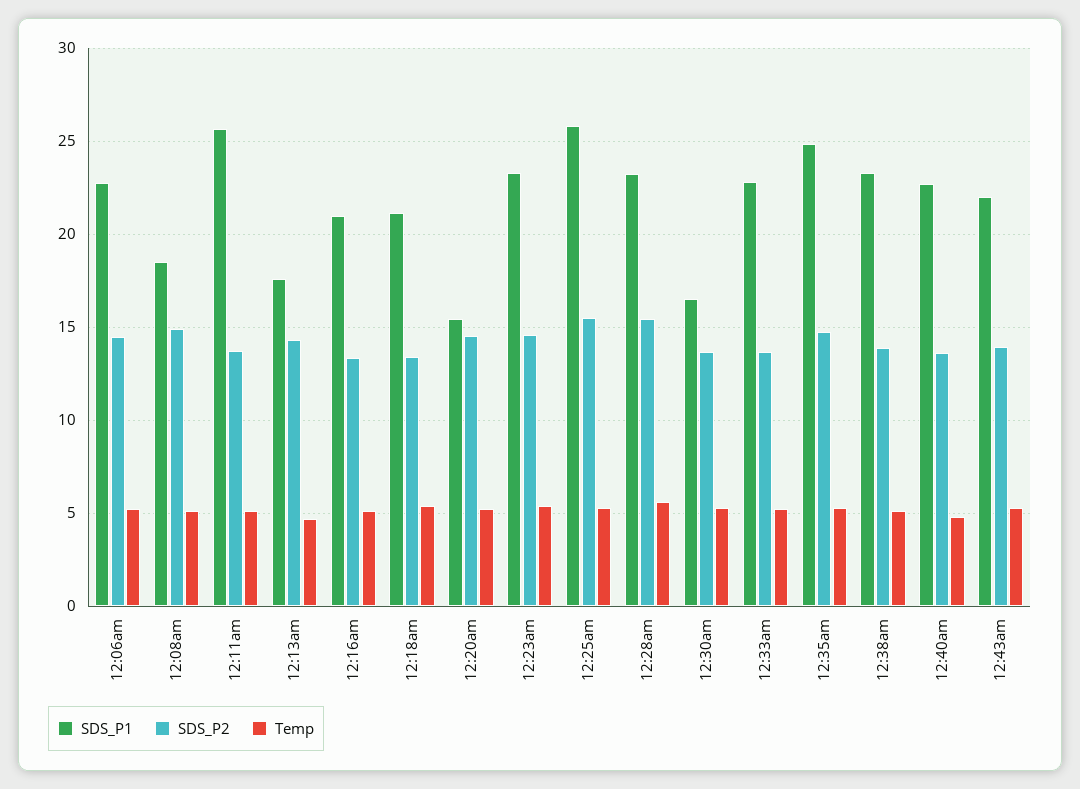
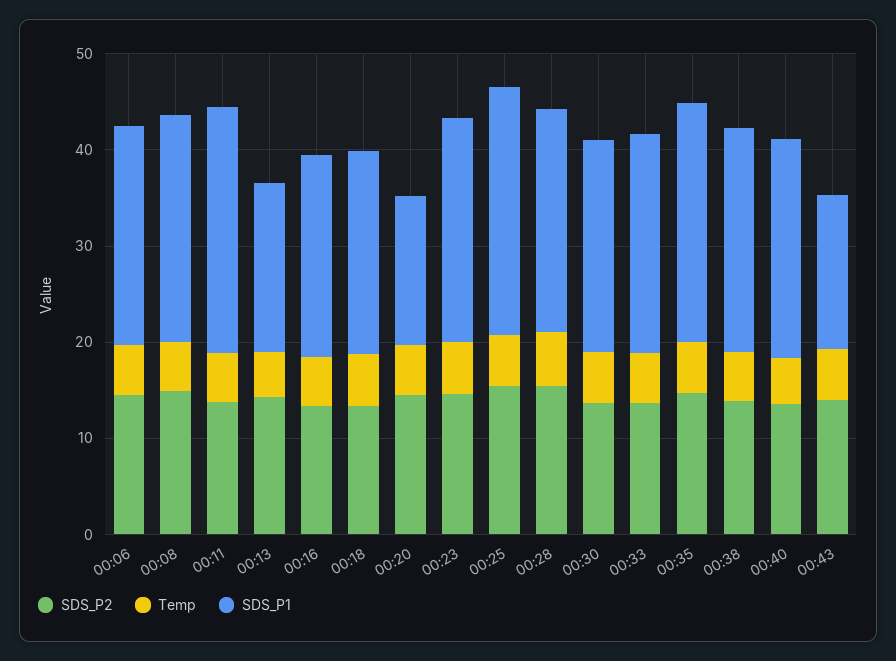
  {
    "SDS_P1": {
      "12:06am": 23,
-     "12:08am": 18.5,
+     "12:08am": 24,
      "12:11am": 25.5,
      "12:13am": 17.5,
      "12:16am": 21,
      "12:18am": 21,
      "12:20am": 15.5,
      "12:23am": 23.5,
      "12:25am": 26,
      "12:28am": 23,
-     "12:30am": 16.5,
+     "12:30am": 22,
      "12:33am": 23,
      "12:35am": 25,
      "12:38am": 23.5,
      "12:40am": 22.5,
-     "12:43am": 22
+     "12:43am": 16
    },
    "SDS_P2": {
      "12:06am": 14.5,
      "12:08am": 15,
      "12:11am": 13.5,
      "12:13am": 14.5,
      "12:16am": 13.5,
      "12:18am": 13.5,
      "12:20am": 14.5,
      "12:23am": 14.5,
      "12:25am": 15.5,
      "12:28am": 15.5,
      "12:30am": 13.5,
      "12:33am": 13.5,
      "12:35am": 15,
      "12:38am": 14,
      "12:40am": 13.5,
      "12:43am": 14
    },
    "Temp": {
      "12:06am": 5,
      "12:08am": 5,
      "12:11am": 5,
      "12:13am": 4.5,
      "12:16am": 5,
      "12:18am": 5.5,
      "12:20am": 5,
      "12:23am": 5.5,
      "12:25am": 5.5,
      "12:28am": 5.5,
      "12:30am": 5.5,
      "12:33am": 5,
      "12:35am": 5.5,
      "12:38am": 5,
      "12:40am": 5,
      "12:43am": 5.5
    }
  }

